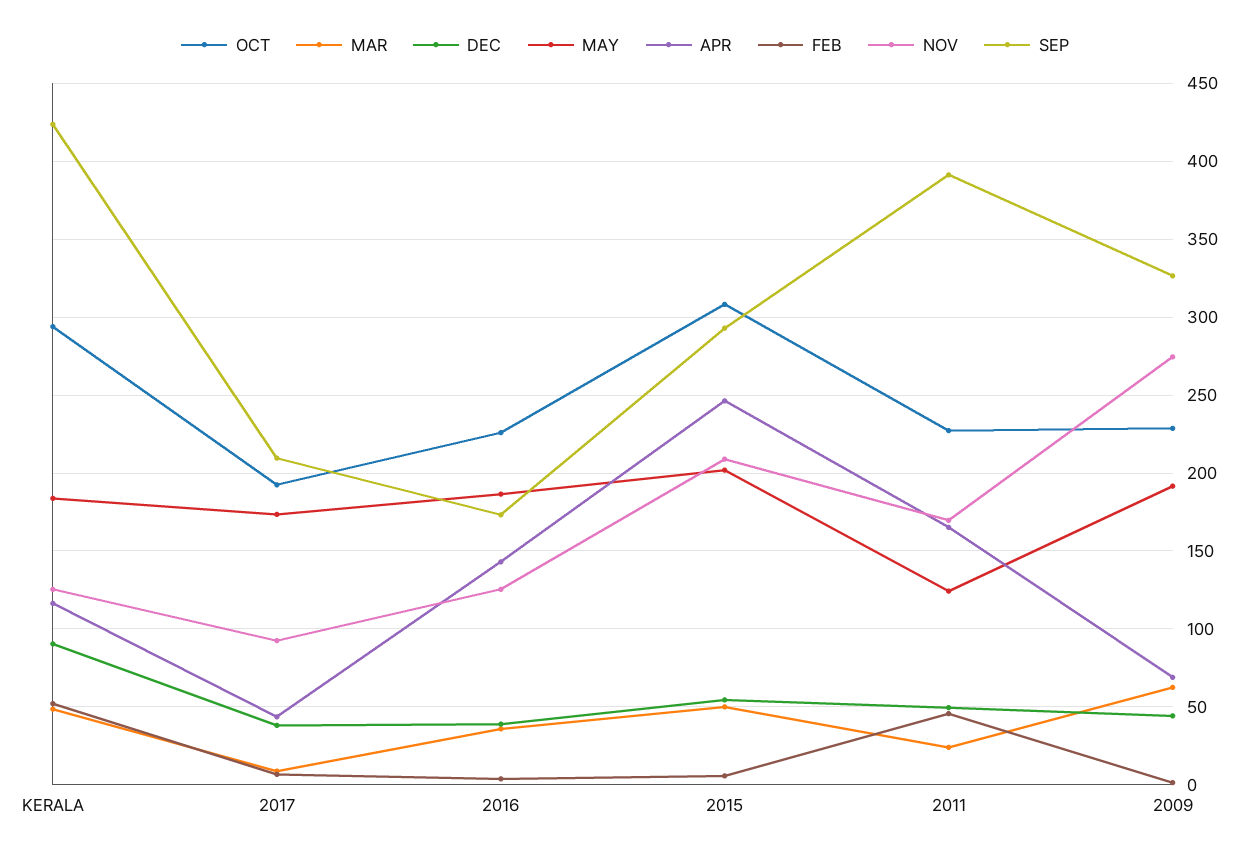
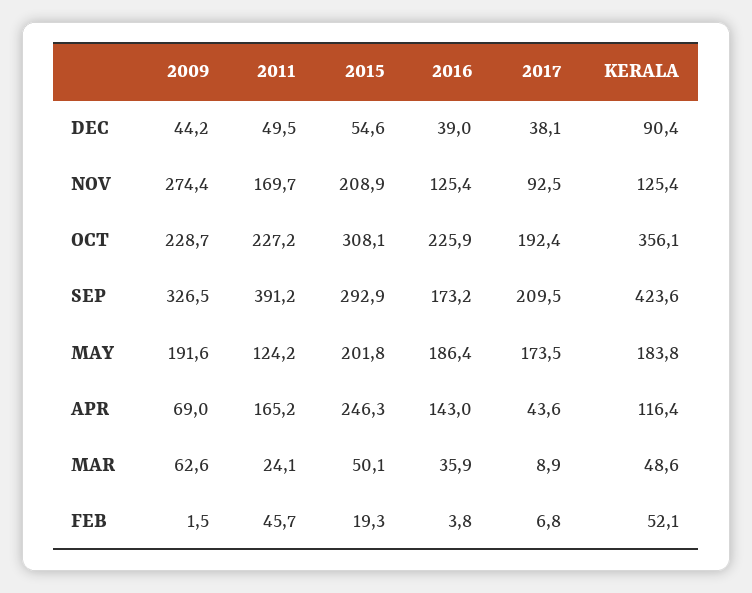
  {
    "OCT": {
-     "KERALA": 295,
+     "KERALA": 356.1,
      "2017": 192.4,
      "2016": 225.9,
      "2015": 308.1,
      "2011": 227.2,
      "2009": 228.7
    },
    "MAR": {
      "KERALA": 48.6,
      "2017": 8.9,
      "2016": 35.9,
      "2015": 50.1,
      "2011": 24.1,
      "2009": 62.6
    },
    "DEC": {
      "KERALA": 90.4,
      "2017": 38.1,
      "2016": 39,
      "2015": 54.6,
      "2011": 49.5,
      "2009": 44.2
    },
    "MAY": {
      "KERALA": 183.8,
      "2017": 173.5,
      "2016": 186.4,
      "2015": 201.8,
      "2011": 124.2,
      "2009": 191.6
    },
    "APR": {
      "KERALA": 116.4,
      "2017": 43.6,
      "2016": 143,
      "2015": 246.3,
      "2011": 165.2,
      "2009": 69
    },
    "FEB": {
      "KERALA": 52.1,
      "2017": 6.8,
      "2016": 3.8,
-     "2015": 5,
+     "2015": 19.3,
      "2011": 45.7,
      "2009": 1.5
    },
    "NOV": {
      "KERALA": 125.4,
      "2017": 92.5,
      "2016": 125.4,
      "2015": 208.9,
      "2011": 169.7,
      "2009": 274.4
    },
    "SEP": {
      "KERALA": 423.6,
      "2017": 209.5,
      "2016": 173.2,
      "2015": 292.9,
      "2011": 391.2,
      "2009": 326.5
    }
  }

